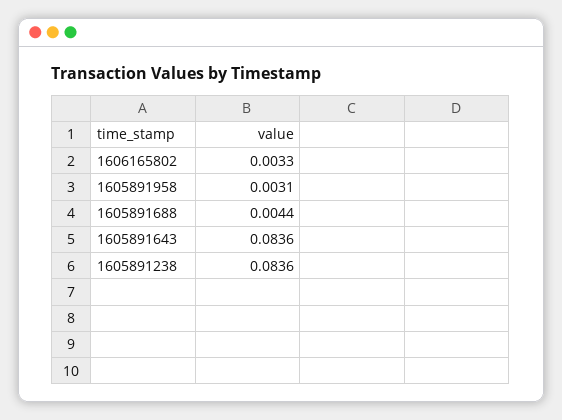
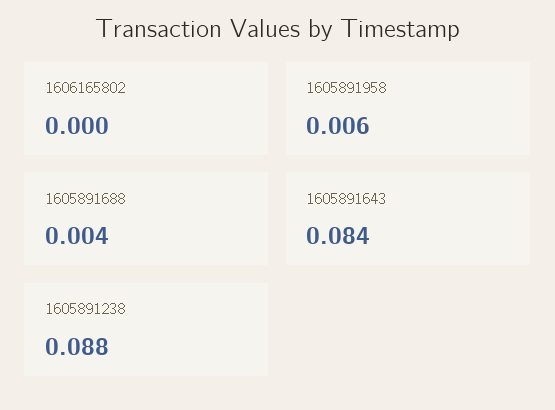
  {
-   "1606165802": 0.0033,
+   "1606165802": 0,
-   "1605891958": 0.0031,
+   "1605891958": 0.006,
    "1605891688": 0.0044,
    "1605891643": 0.0836,
-   "1605891238": 0.0836
+   "1605891238": 0.088
  }

